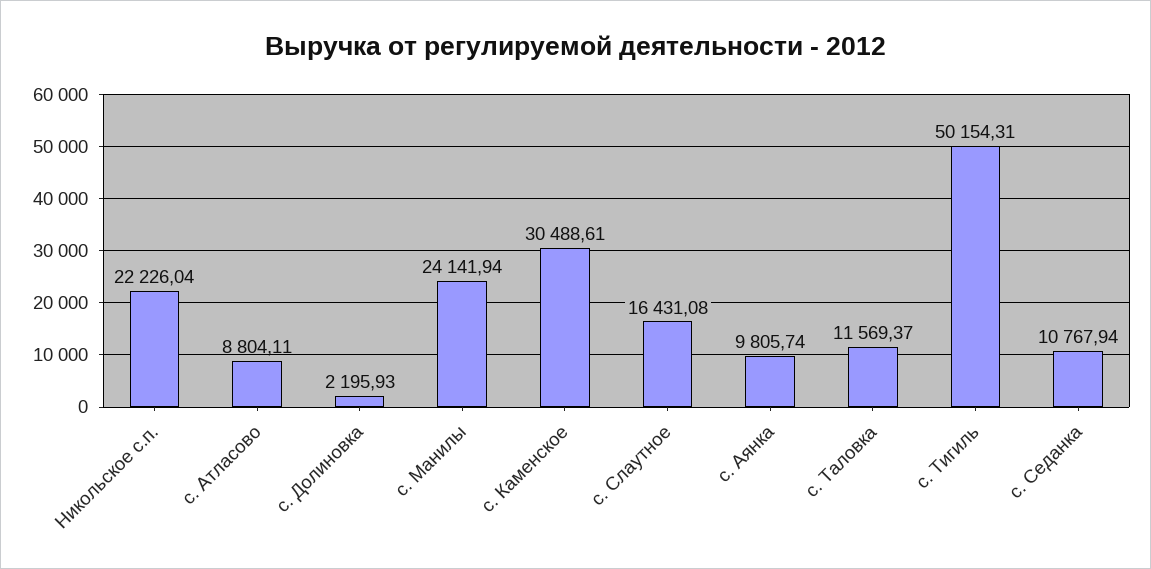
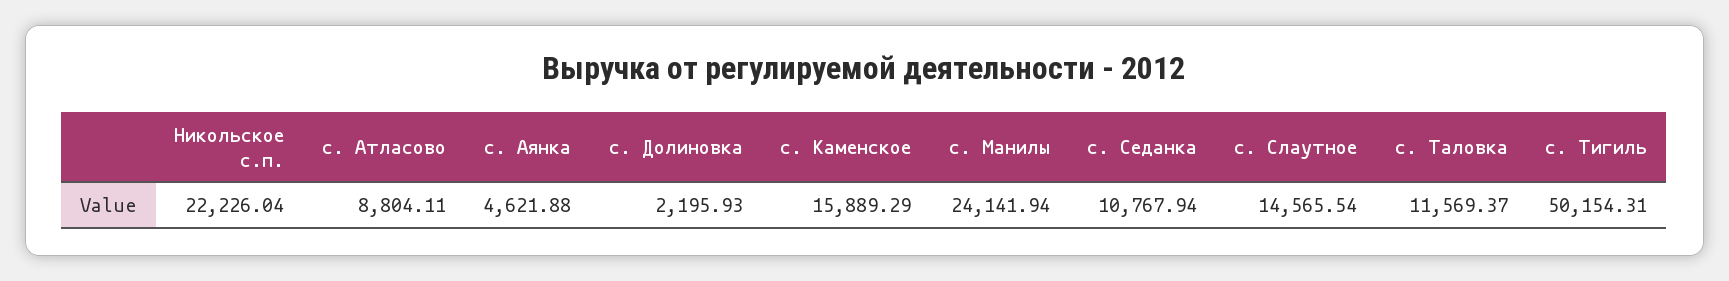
  {
    "Никольское с.п.": 22226.04,
    "с. Атласово": 8804.11,
    "с. Долиновка": 2195.93,
    "с. Манилы": 24141.94,
-   "с. Каменское": 30488.61,
+   "с. Каменское": 15889.29,
-   "с. Слаутное": 16431.08,
+   "с. Слаутное": 14565.54,
-   "с. Аянка": 9805.74,
+   "с. Аянка": 4621.88,
    "с. Таловка": 11569.37,
    "с. Тигиль": 50154.31,
    "с. Седанка": 10767.94
  }

